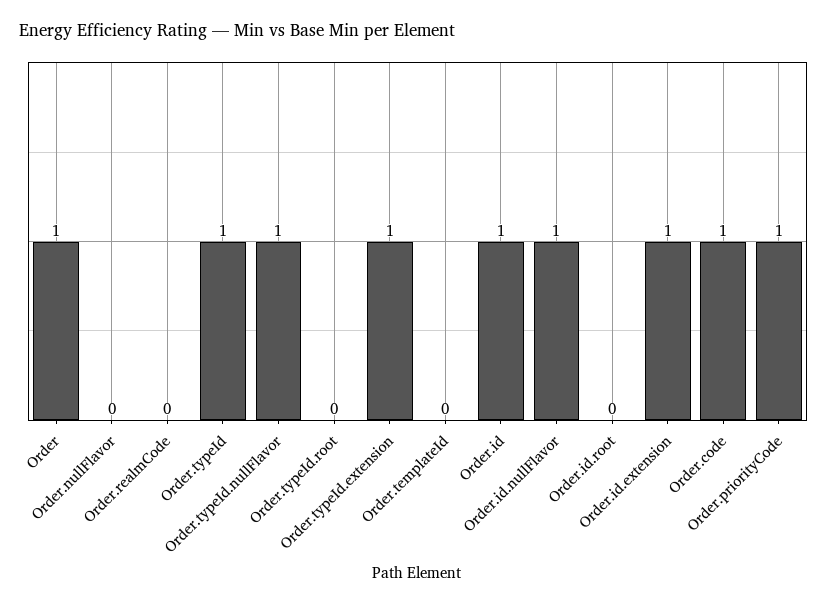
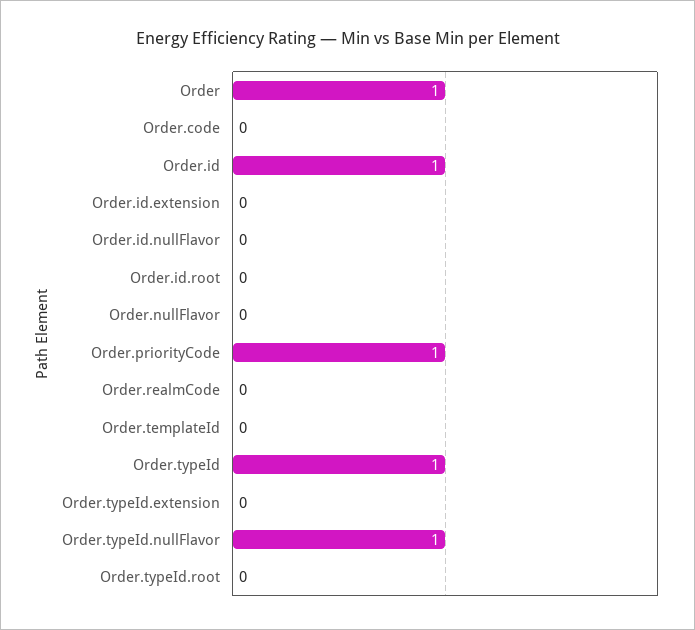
  {
    "Order": 1,
    "Order.nullFlavor": 0,
    "Order.realmCode": 0,
    "Order.typeId": 1,
    "Order.typeId.nullFlavor": 1,
    "Order.typeId.root": 0,
-   "Order.typeId.extension": 1,
+   "Order.typeId.extension": 0,
    "Order.templateId": 0,
    "Order.id": 1,
-   "Order.id.nullFlavor": 1,
+   "Order.id.nullFlavor": 0,
    "Order.id.root": 0,
-   "Order.id.extension": 1,
+   "Order.id.extension": 0,
-   "Order.code": 1,
+   "Order.code": 0,
    "Order.priorityCode": 1
  }

